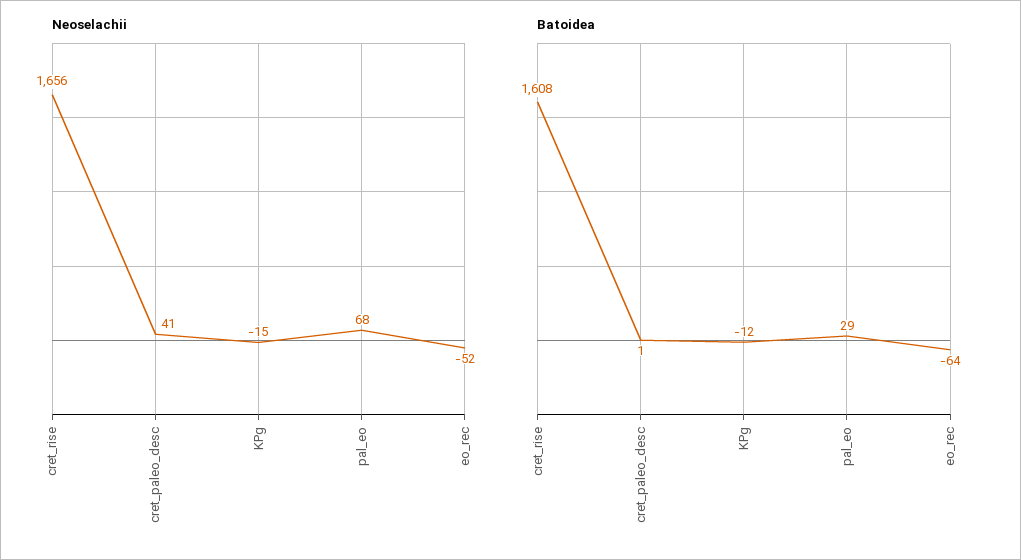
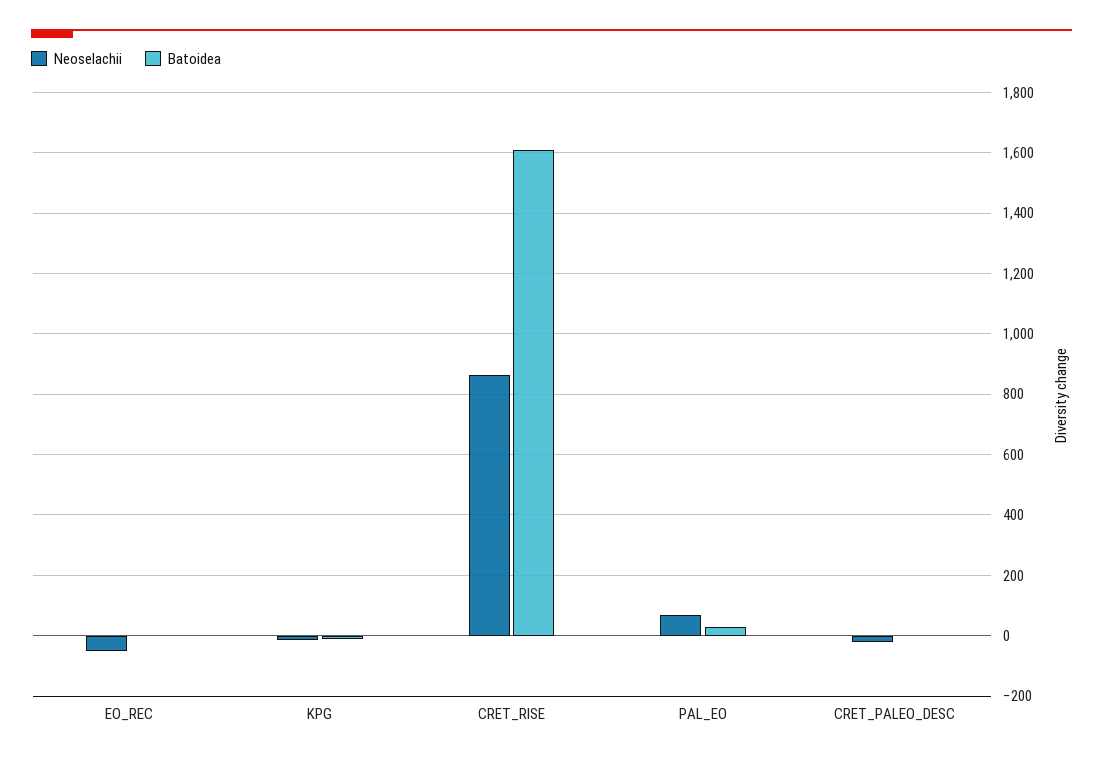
  {
    "Neoselachii": {
-     "cret_rise": 1656,
+     "cret_rise": 860,
-     "cret_paleo_desc": 41,
+     "cret_paleo_desc": -20,
      "KPg": -15,
      "pal_eo": 68,
      "eo_rec": -52
    },
    "Batoidea": {
      "cret_rise": 1608,
      "cret_paleo_desc": 1,
      "KPg": -12,
      "pal_eo": 29,
-     "eo_rec": -64
+     "eo_rec": 0
    }
  }

